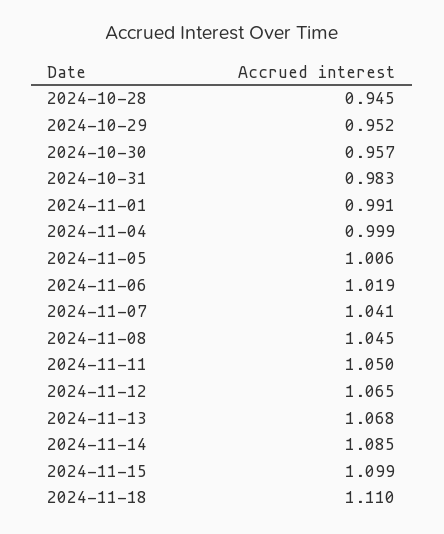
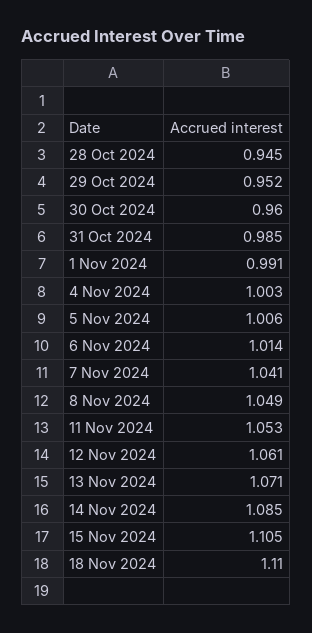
  {
    "2024-10-28": 0.945,
    "2024-10-29": 0.952,
-   "2024-10-30": 0.957,
+   "2024-10-30": 0.96,
-   "2024-10-31": 0.983,
+   "2024-10-31": 0.985,
    "2024-11-01": 0.991,
-   "2024-11-04": 0.999,
+   "2024-11-04": 1.003,
    "2024-11-05": 1.006,
-   "2024-11-06": 1.019,
+   "2024-11-06": 1.014,
    "2024-11-07": 1.041,
-   "2024-11-08": 1.045,
+   "2024-11-08": 1.049,
-   "2024-11-11": 1.05,
+   "2024-11-11": 1.053,
-   "2024-11-12": 1.065,
+   "2024-11-12": 1.061,
-   "2024-11-13": 1.068,
+   "2024-11-13": 1.071,
    "2024-11-14": 1.085,
-   "2024-11-15": 1.099,
+   "2024-11-15": 1.105,
    "2024-11-18": 1.11
  }

